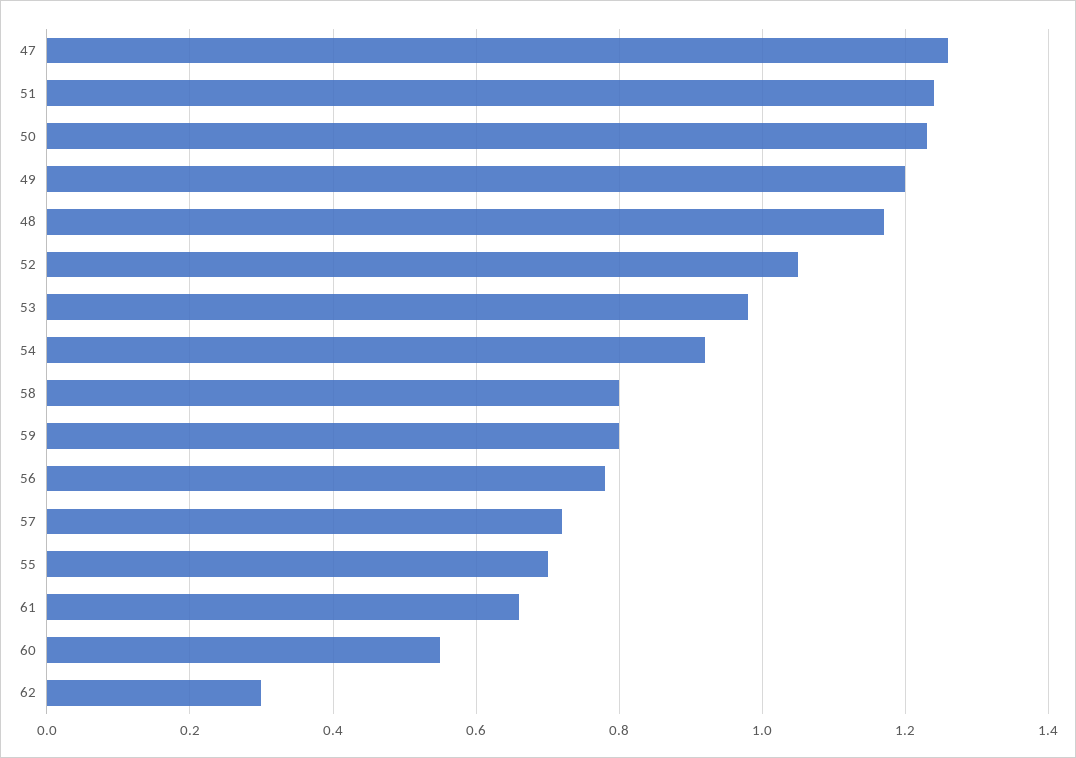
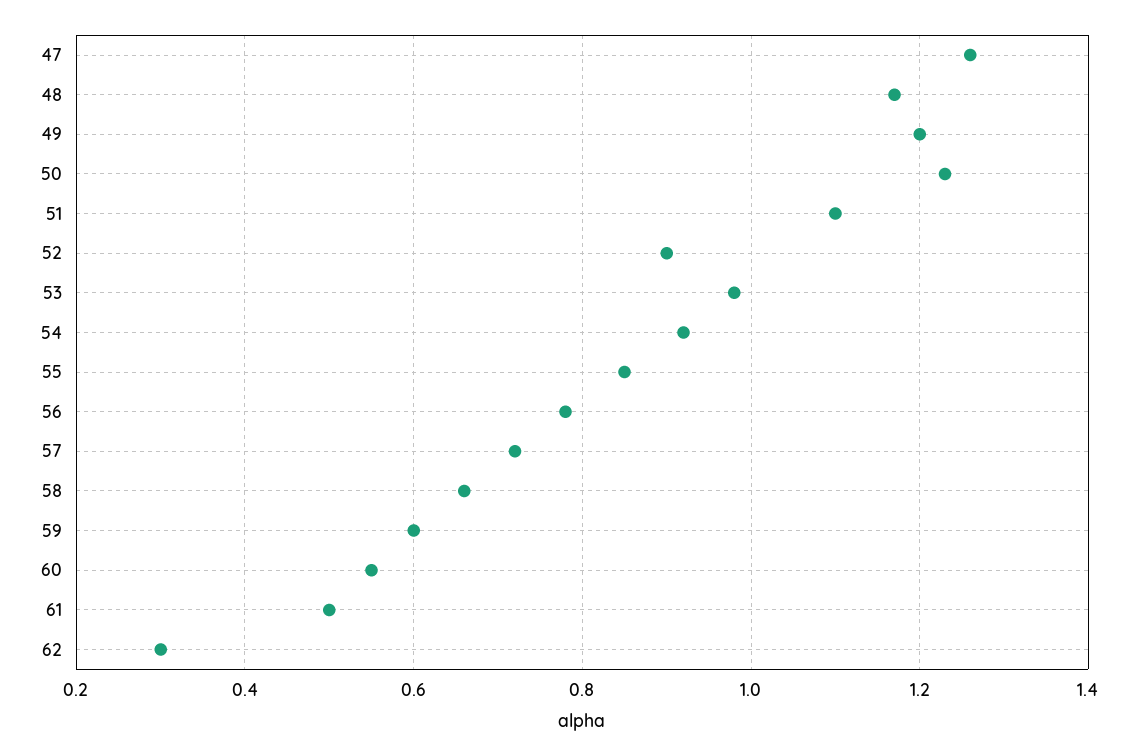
  {
    "47": 1.25,
-   "51": 1.25,
+   "51": 1.1,
    "50": 1.25,
    "49": 1.2,
    "48": 1.15,
-   "52": 1.05,
+   "52": 0.9,
    "53": 1,
    "54": 0.9,
-   "58": 0.8,
+   "58": 0.65,
-   "59": 0.8,
+   "59": 0.6,
    "56": 0.8,
    "57": 0.7,
-   "55": 0.7,
+   "55": 0.85,
-   "61": 0.65,
+   "61": 0.5,
    "60": 0.55,
    "62": 0.3
  }

